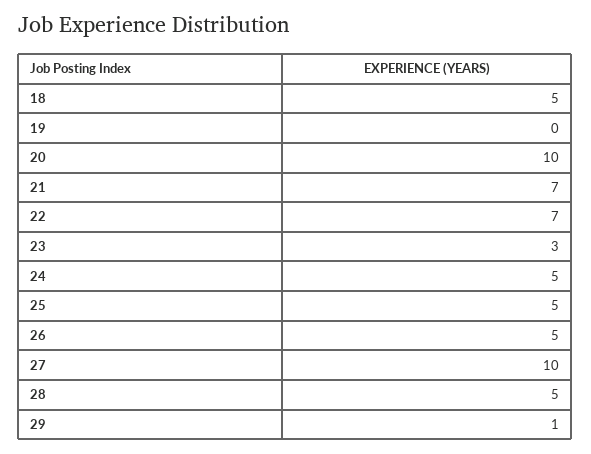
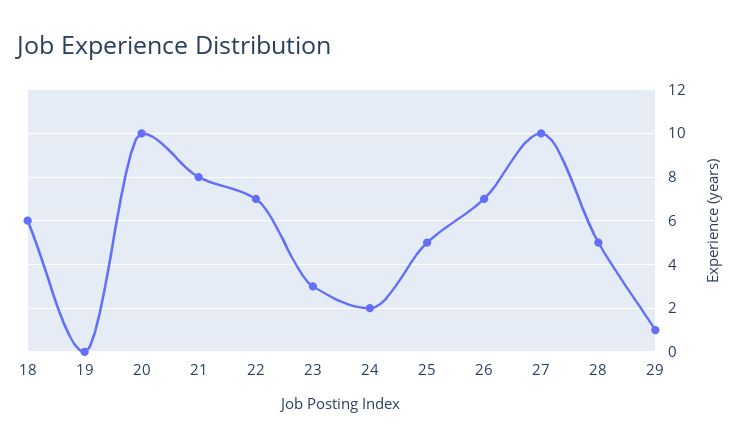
  {
-   "18": 5,
+   "18": 6,
    "19": 0,
    "20": 10,
-   "21": 7,
+   "21": 8,
    "22": 7,
    "23": 3,
-   "24": 5,
+   "24": 2,
    "25": 5,
-   "26": 5,
+   "26": 7,
    "27": 10,
    "28": 5,
    "29": 1
  }

